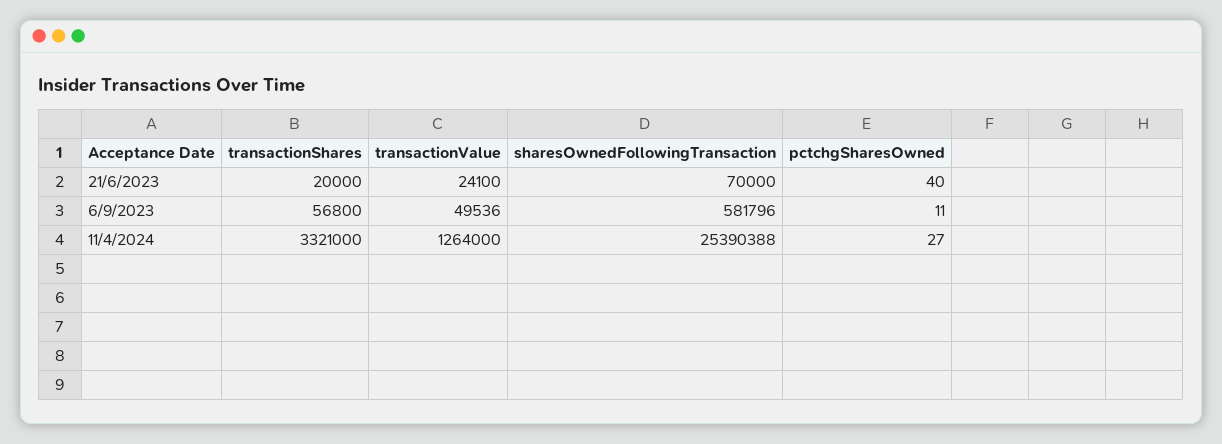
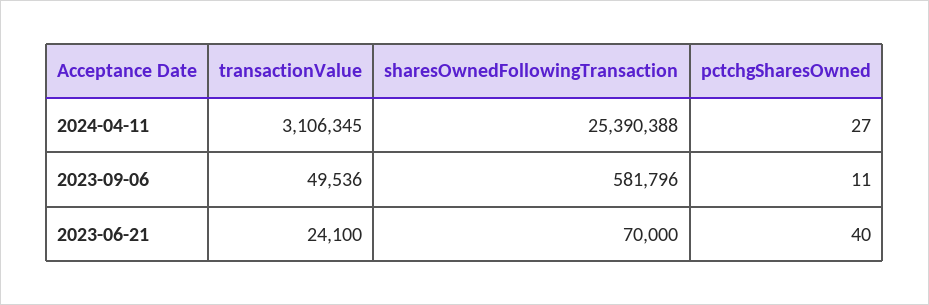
  {
-   "transactionShares": {
-     "21/6/2023": 20000,
-     "6/9/2023": 56800,
-     "11/4/2024": 3321000
-   },
    "transactionValue": {
      "21/6/2023": 24100,
      "6/9/2023": 49536,
-     "11/4/2024": 1264000
+     "11/4/2024": 3106345
    },
    "sharesOwnedFollowingTransaction": {
      "21/6/2023": 70000,
      "6/9/2023": 581796,
      "11/4/2024": 25390388
    },
    "pctchgSharesOwned": {
      "21/6/2023": 40,
      "6/9/2023": 11,
      "11/4/2024": 27
    }
  }

